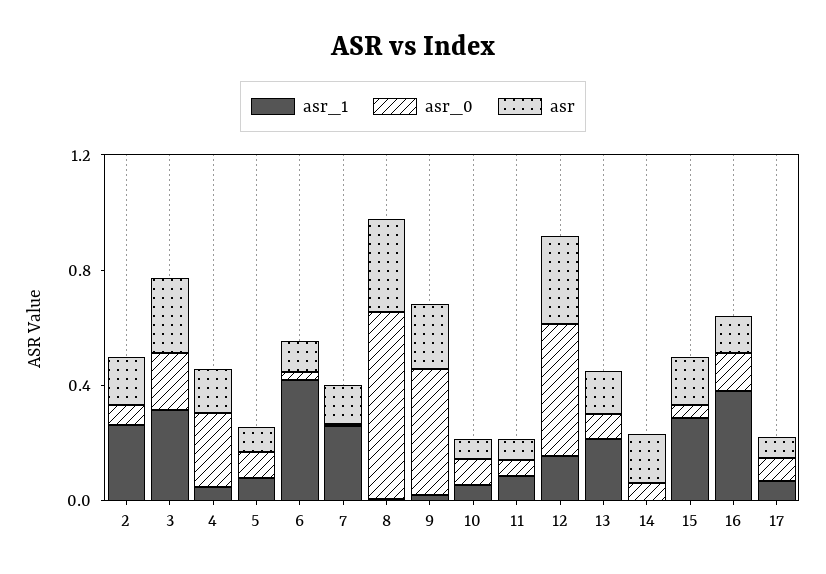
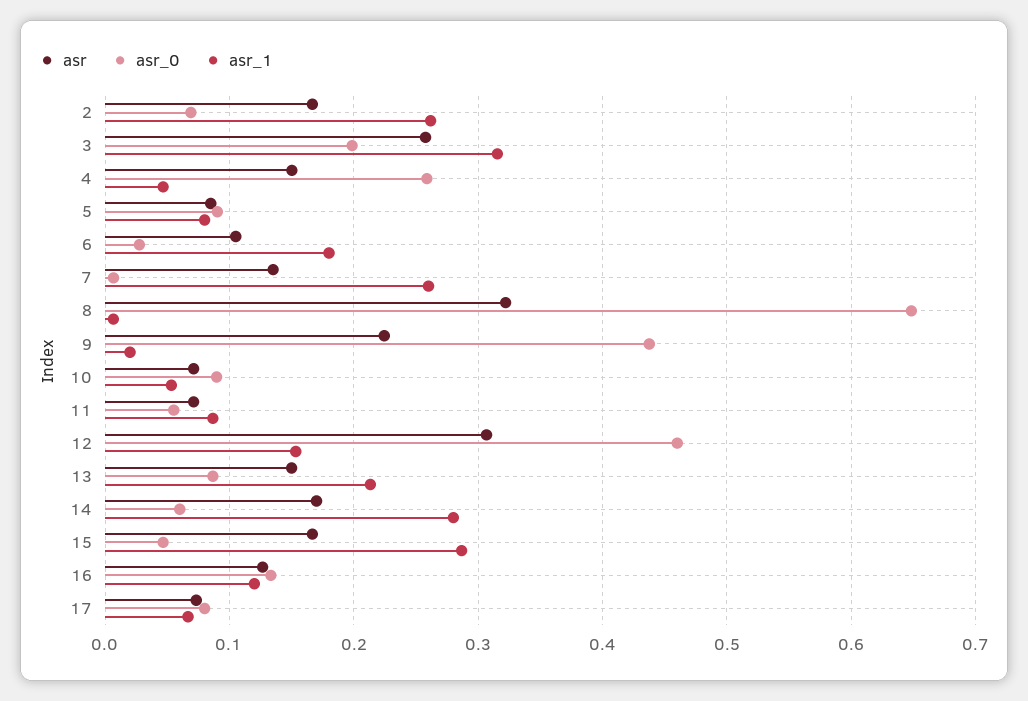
  {
    "asr_1": {
      "2": 0.26,
      "3": 0.32,
      "4": 0.05,
      "5": 0.08,
-     "6": 0.4,
+     "6": 0.18,
      "7": 0.26,
      "8": 0.01,
      "9": 0.02,
      "10": 0.05,
      "11": 0.09,
      "12": 0.15,
      "13": 0.21,
-     "14": 0,
+     "14": 0.28,
      "15": 0.29,
-     "16": 0.4,
+     "16": 0.12,
      "17": 0.07
    },
    "asr_0": {
      "2": 0.07,
      "3": 0.2,
      "4": 0.26,
      "5": 0.09,
      "6": 0.03,
      "7": 0.01,
      "8": 0.65,
      "9": 0.44,
      "10": 0.09,
      "11": 0.06,
      "12": 0.46,
      "13": 0.09,
      "14": 0.06,
      "15": 0.05,
      "16": 0.13,
      "17": 0.08
    },
    "asr": {
      "2": 0.17,
      "3": 0.26,
      "4": 0.15,
      "5": 0.09,
      "6": 0.11,
      "7": 0.14,
      "8": 0.32,
      "9": 0.22,
      "10": 0.07,
      "11": 0.07,
      "12": 0.31,
      "13": 0.15,
      "14": 0.17,
      "15": 0.17,
      "16": 0.13,
      "17": 0.07
    }
  }

